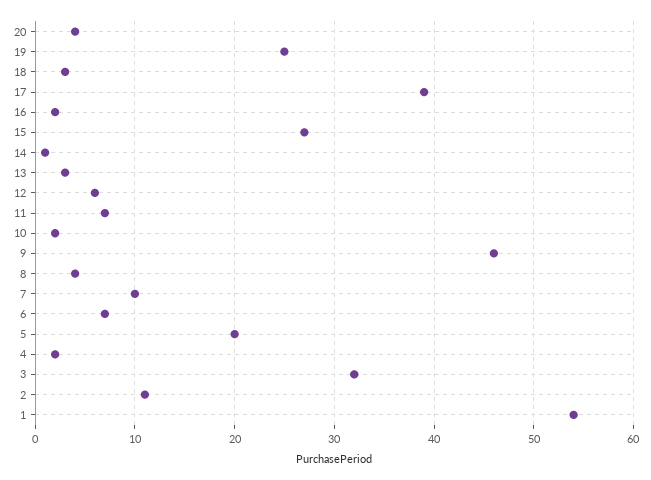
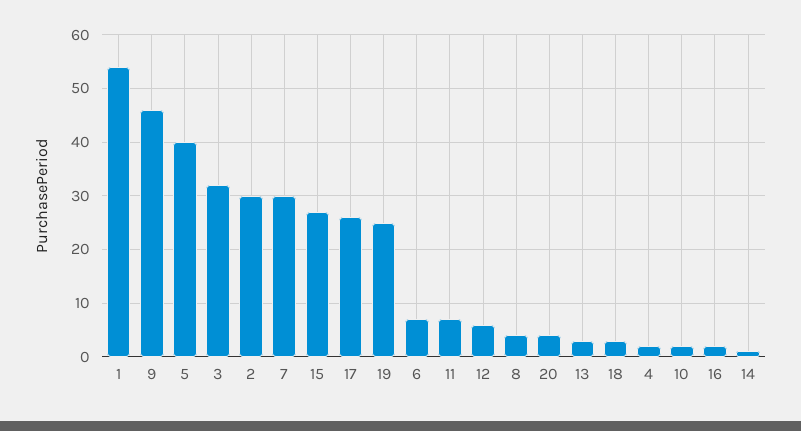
  {
    "20": 4,
    "19": 25,
    "18": 3,
-   "17": 39,
+   "17": 25,
    "16": 2,
    "15": 27,
    "14": 1,
    "13": 3,
    "12": 6,
    "11": 7,
    "10": 2,
    "9": 46,
    "8": 4,
-   "7": 10,
+   "7": 30,
    "6": 7,
-   "5": 20,
+   "5": 40,
    "4": 2,
    "3": 32,
-   "2": 11,
+   "2": 30,
    "1": 54
  }

